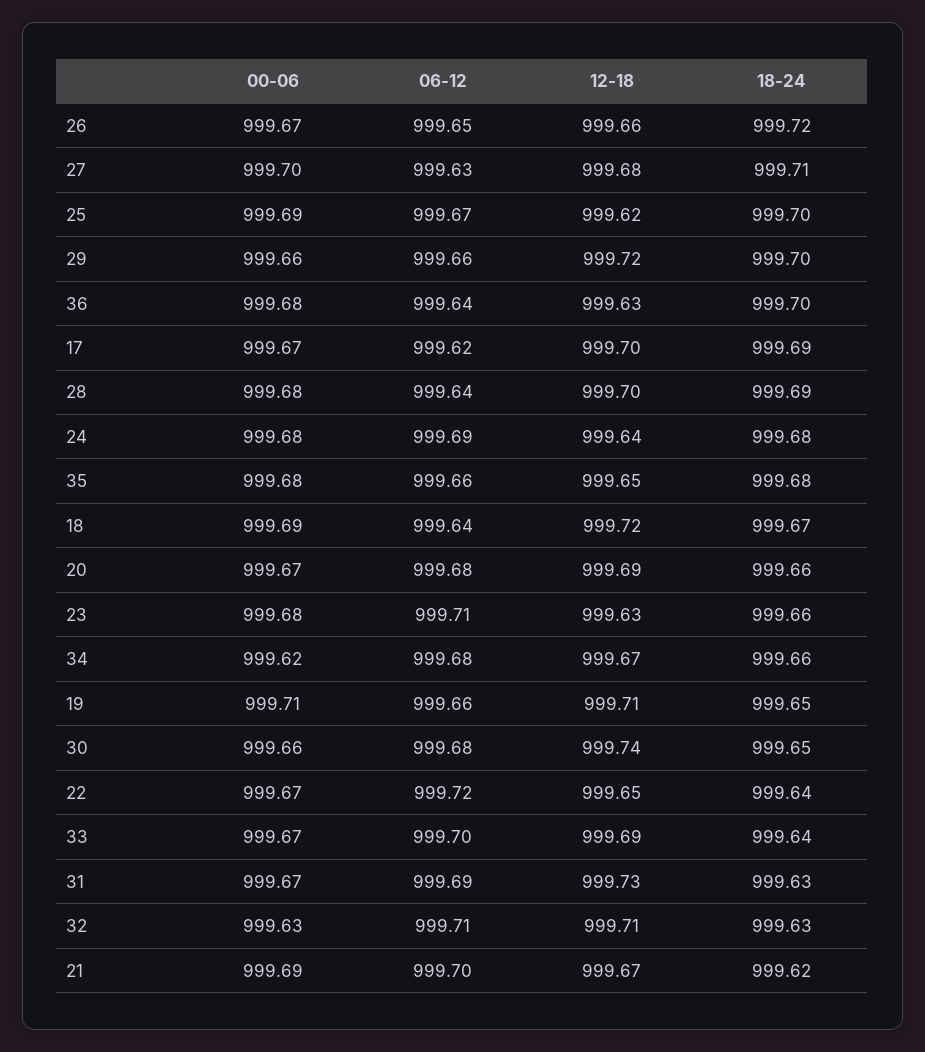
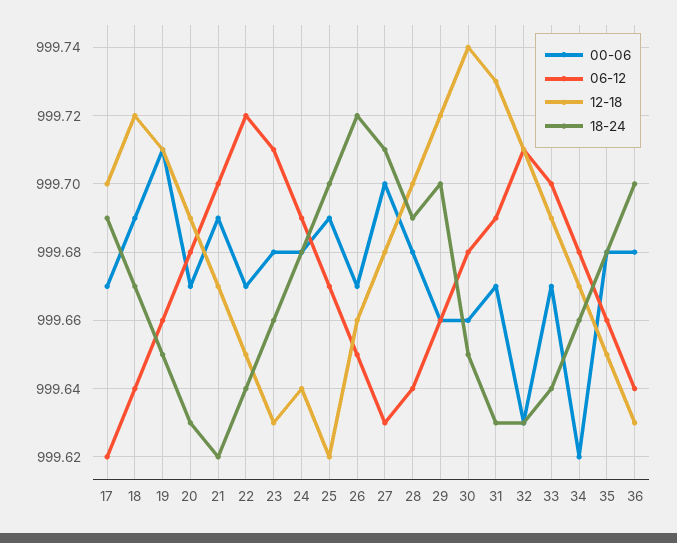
  {
    "00-06": {
      "26": 999.67,
      "27": 999.7,
      "25": 999.69,
      "29": 999.66,
      "36": 999.68,
      "17": 999.67,
      "28": 999.68,
      "24": 999.68,
      "35": 999.68,
      "18": 999.69,
      "20": 999.67,
      "23": 999.68,
      "34": 999.62,
      "19": 999.71,
      "30": 999.66,
      "22": 999.67,
      "33": 999.67,
      "31": 999.67,
      "32": 999.63,
      "21": 999.69
    },
    "06-12": {
      "26": 999.65,
      "27": 999.63,
      "25": 999.67,
      "29": 999.66,
      "36": 999.64,
      "17": 999.62,
      "28": 999.64,
      "24": 999.69,
      "35": 999.66,
      "18": 999.64,
      "20": 999.68,
      "23": 999.71,
      "34": 999.68,
      "19": 999.66,
      "30": 999.68,
      "22": 999.72,
      "33": 999.7,
      "31": 999.69,
      "32": 999.71,
      "21": 999.7
    },
    "12-18": {
      "26": 999.66,
      "27": 999.68,
      "25": 999.62,
      "29": 999.72,
      "36": 999.63,
      "17": 999.7,
      "28": 999.7,
      "24": 999.64,
      "35": 999.65,
      "18": 999.72,
      "20": 999.69,
      "23": 999.63,
      "34": 999.67,
      "19": 999.71,
      "30": 999.74,
      "22": 999.65,
      "33": 999.69,
      "31": 999.73,
      "32": 999.71,
      "21": 999.67
    },
    "18-24": {
      "26": 999.72,
      "27": 999.71,
      "25": 999.7,
      "29": 999.7,
      "36": 999.7,
      "17": 999.69,
      "28": 999.69,
      "24": 999.68,
      "35": 999.68,
      "18": 999.67,
-     "20": 999.66,
+     "20": 999.63,
      "23": 999.66,
      "34": 999.66,
      "19": 999.65,
      "30": 999.65,
      "22": 999.64,
      "33": 999.64,
      "31": 999.63,
      "32": 999.63,
      "21": 999.62
    }
  }

